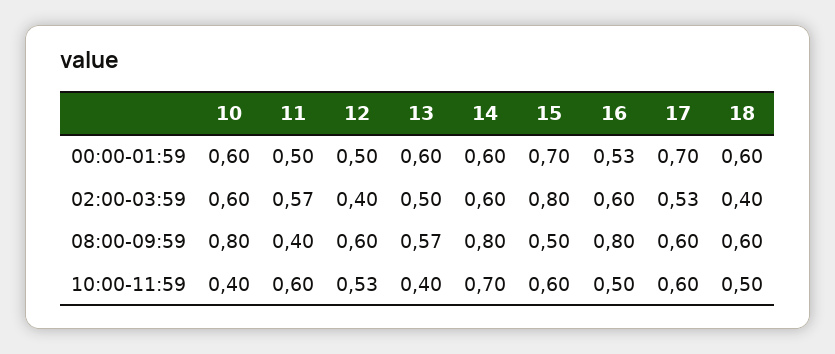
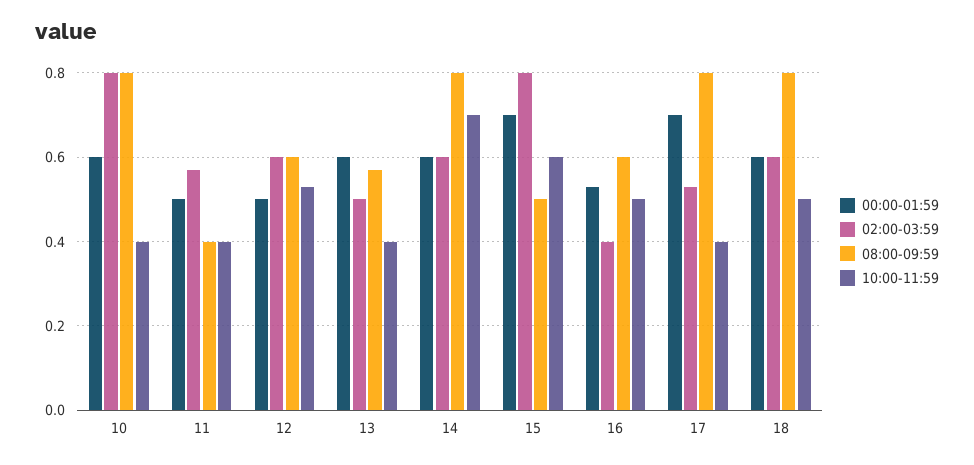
  {
    "00:00-01:59": {
      "10": 0.6,
      "11": 0.5,
      "12": 0.5,
      "13": 0.6,
      "14": 0.6,
      "15": 0.7,
      "16": 0.53,
      "17": 0.7,
      "18": 0.6
    },
    "02:00-03:59": {
-     "10": 0.6,
+     "10": 0.8,
      "11": 0.57,
-     "12": 0.4,
+     "12": 0.6,
      "13": 0.5,
      "14": 0.6,
      "15": 0.8,
-     "16": 0.6,
+     "16": 0.4,
      "17": 0.53,
-     "18": 0.4
+     "18": 0.6
    },
    "08:00-09:59": {
      "10": 0.8,
      "11": 0.4,
      "12": 0.6,
      "13": 0.57,
      "14": 0.8,
      "15": 0.5,
-     "16": 0.8,
+     "16": 0.6,
-     "17": 0.6,
+     "17": 0.8,
-     "18": 0.6
+     "18": 0.8
    },
    "10:00-11:59": {
      "10": 0.4,
-     "11": 0.6,
+     "11": 0.4,
      "12": 0.53,
      "13": 0.4,
      "14": 0.7,
      "15": 0.6,
      "16": 0.5,
-     "17": 0.6,
+     "17": 0.4,
      "18": 0.5
    }
  }

